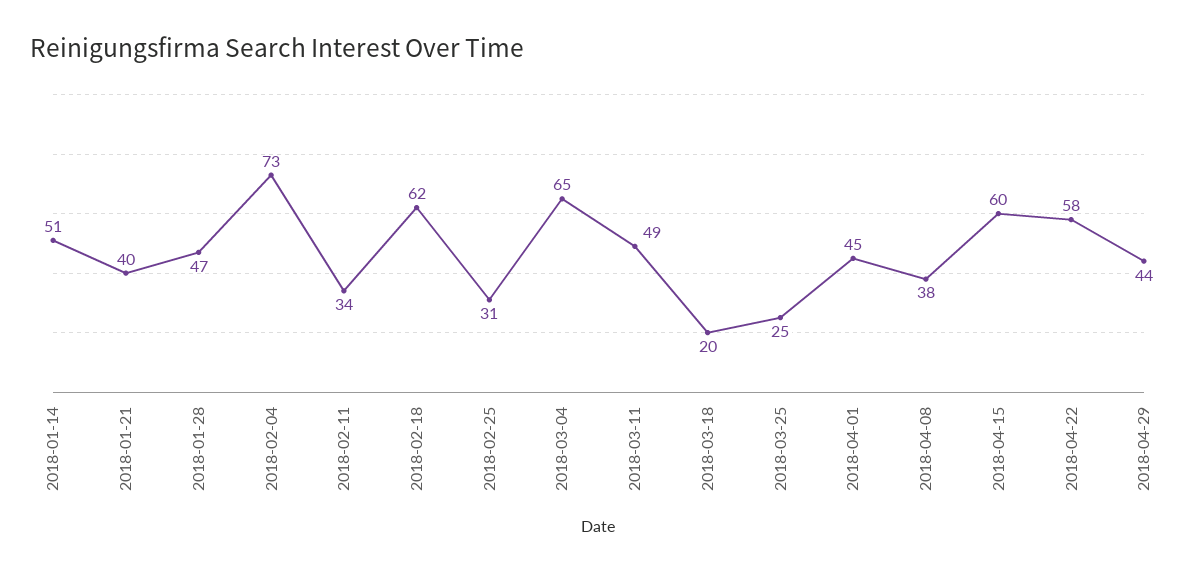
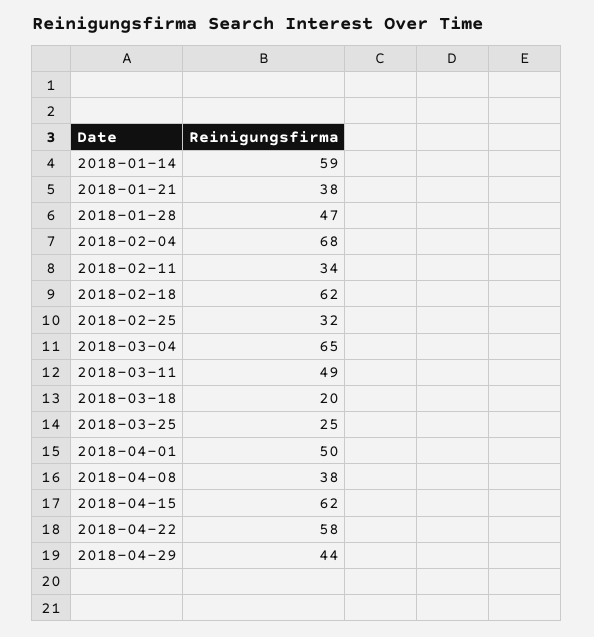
  {
-   "2018-01-14": 51,
+   "2018-01-14": 59,
-   "2018-01-21": 40,
+   "2018-01-21": 38,
    "2018-01-28": 47,
-   "2018-02-04": 73,
+   "2018-02-04": 68,
    "2018-02-11": 34,
    "2018-02-18": 62,
-   "2018-02-25": 31,
+   "2018-02-25": 32,
    "2018-03-04": 65,
    "2018-03-11": 49,
    "2018-03-18": 20,
    "2018-03-25": 25,
-   "2018-04-01": 45,
+   "2018-04-01": 50,
    "2018-04-08": 38,
-   "2018-04-15": 60,
+   "2018-04-15": 62,
    "2018-04-22": 58,
    "2018-04-29": 44
  }

